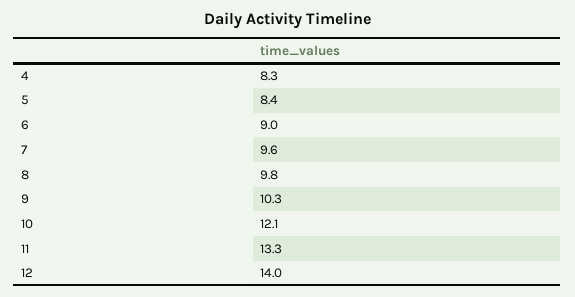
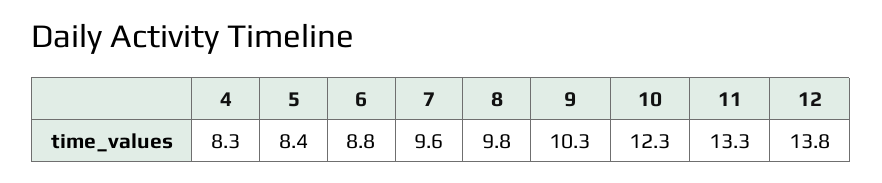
  {
    "4": 8.3,
    "5": 8.4,
-   "6": 9,
+   "6": 8.8,
    "7": 9.6,
    "8": 9.8,
    "9": 10.3,
-   "10": 12.1,
+   "10": 12.3,
    "11": 13.3,
-   "12": 14
+   "12": 13.8
  }

